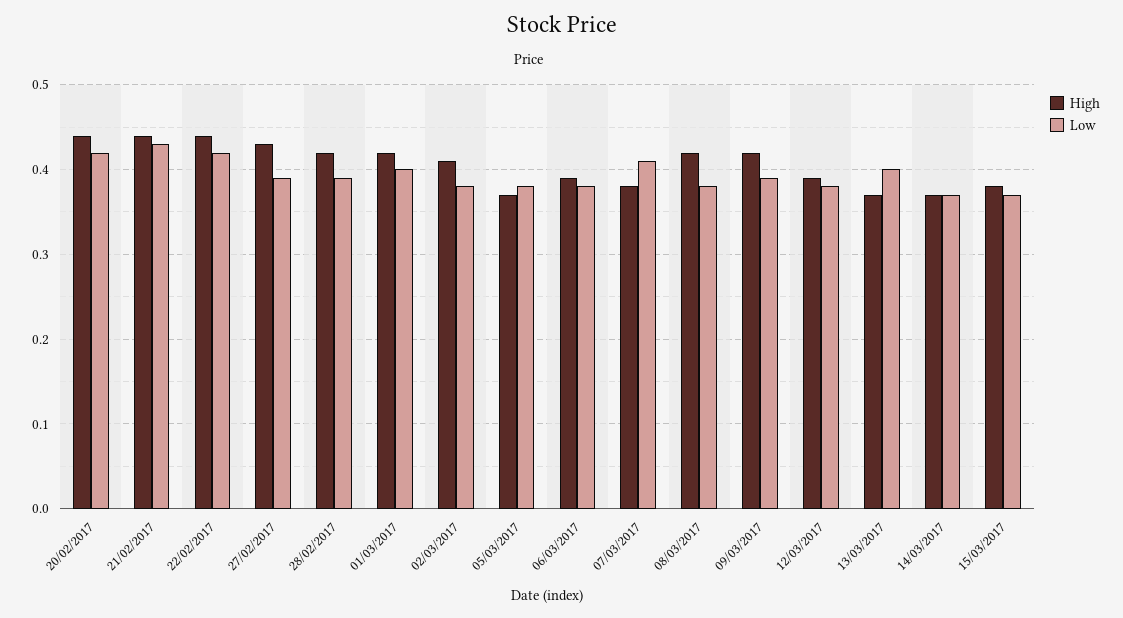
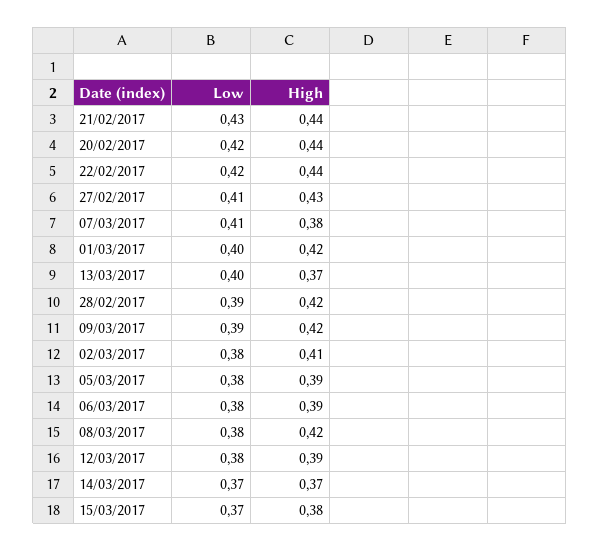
  {
    "High": {
      "20/02/2017": 0.44,
      "21/02/2017": 0.44,
      "22/02/2017": 0.44,
      "27/02/2017": 0.43,
      "28/02/2017": 0.42,
      "01/03/2017": 0.42,
      "02/03/2017": 0.41,
-     "05/03/2017": 0.37,
+     "05/03/2017": 0.39,
      "06/03/2017": 0.39,
      "07/03/2017": 0.38,
      "08/03/2017": 0.42,
      "09/03/2017": 0.42,
      "12/03/2017": 0.39,
      "13/03/2017": 0.37,
      "14/03/2017": 0.37,
      "15/03/2017": 0.38
    },
    "Low": {
      "20/02/2017": 0.42,
      "21/02/2017": 0.43,
      "22/02/2017": 0.42,
-     "27/02/2017": 0.39,
+     "27/02/2017": 0.41,
      "28/02/2017": 0.39,
      "01/03/2017": 0.4,
      "02/03/2017": 0.38,
      "05/03/2017": 0.38,
      "06/03/2017": 0.38,
      "07/03/2017": 0.41,
      "08/03/2017": 0.38,
      "09/03/2017": 0.39,
      "12/03/2017": 0.38,
      "13/03/2017": 0.4,
      "14/03/2017": 0.37,
      "15/03/2017": 0.37
    }
  }

